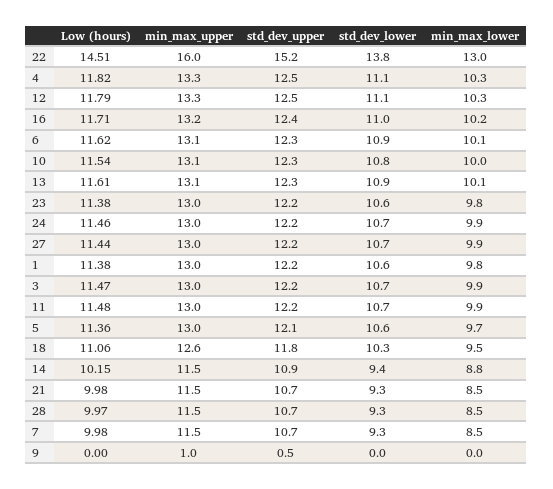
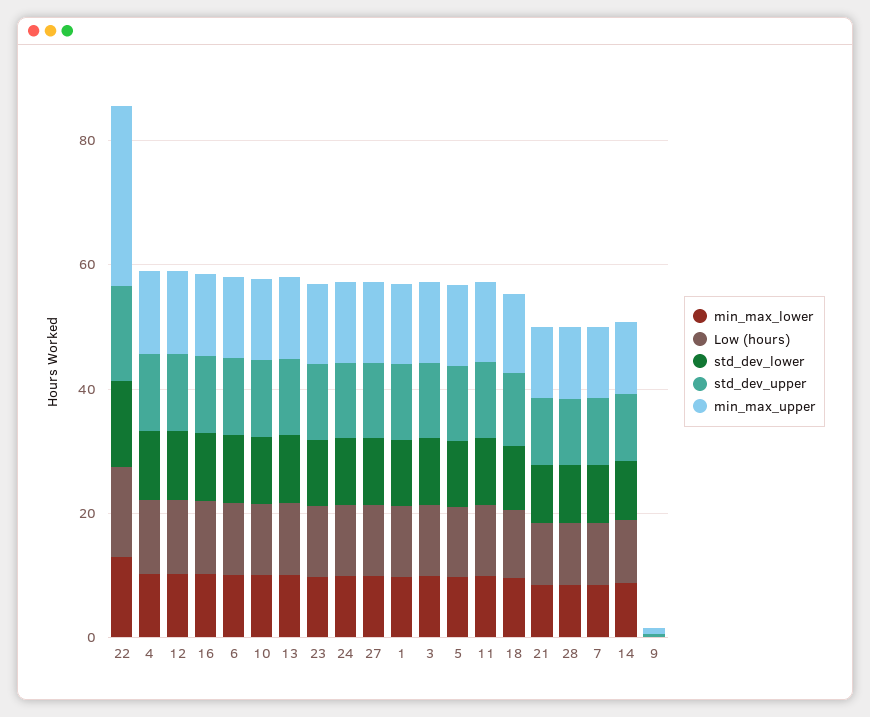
  {
    "Low (hours)": {
      "22": 14.51,
      "4": 11.82,
      "12": 11.79,
      "16": 11.71,
      "6": 11.62,
      "10": 11.54,
      "13": 11.61,
      "23": 11.38,
      "24": 11.46,
      "27": 11.44,
      "1": 11.38,
      "3": 11.47,
      "11": 11.48,
      "5": 11.36,
      "18": 11.06,
      "14": 10.15,
      "21": 9.98,
      "28": 9.97,
      "7": 9.98,
      "9": 0
    },
    "min_max_upper": {
-     "22": 16,
+     "22": 30,
      "4": 13.3,
      "12": 13.3,
      "16": 13.2,
      "6": 13.1,
      "10": 13.1,
      "13": 13.1,
      "23": 13,
      "24": 13,
      "27": 13,
      "1": 13,
      "3": 13,
      "11": 13,
      "5": 13,
      "18": 12.6,
      "14": 11.5,
      "21": 11.5,
      "28": 11.5,
      "7": 11.5,
      "9": 1
    },
    "std_dev_upper": {
      "22": 15.2,
      "4": 12.5,
      "12": 12.5,
      "16": 12.4,
      "6": 12.3,
      "10": 12.3,
      "13": 12.3,
      "23": 12.2,
      "24": 12.2,
      "27": 12.2,
      "1": 12.2,
      "3": 12.2,
      "11": 12.2,
      "5": 12.1,
      "18": 11.8,
      "14": 10.9,
      "21": 10.7,
      "28": 10.7,
      "7": 10.7,
      "9": 0.5
    },
    "std_dev_lower": {
      "22": 13.8,
      "4": 11.1,
      "12": 11.1,
      "16": 11,
      "6": 10.9,
      "10": 10.8,
      "13": 10.9,
      "23": 10.6,
      "24": 10.7,
      "27": 10.7,
      "1": 10.6,
      "3": 10.7,
      "11": 10.7,
      "5": 10.6,
      "18": 10.3,
      "14": 9.4,
      "21": 9.3,
      "28": 9.3,
      "7": 9.3,
      "9": 0
    },
    "min_max_lower": {
      "22": 13,
      "4": 10.3,
      "12": 10.3,
      "16": 10.2,
      "6": 10.1,
      "10": 10,
      "13": 10.1,
      "23": 9.8,
      "24": 9.9,
      "27": 9.9,
      "1": 9.8,
      "3": 9.9,
      "11": 9.9,
      "5": 9.7,
      "18": 9.5,
      "14": 8.8,
      "21": 8.5,
      "28": 8.5,
      "7": 8.5,
      "9": 0
    }
  }

